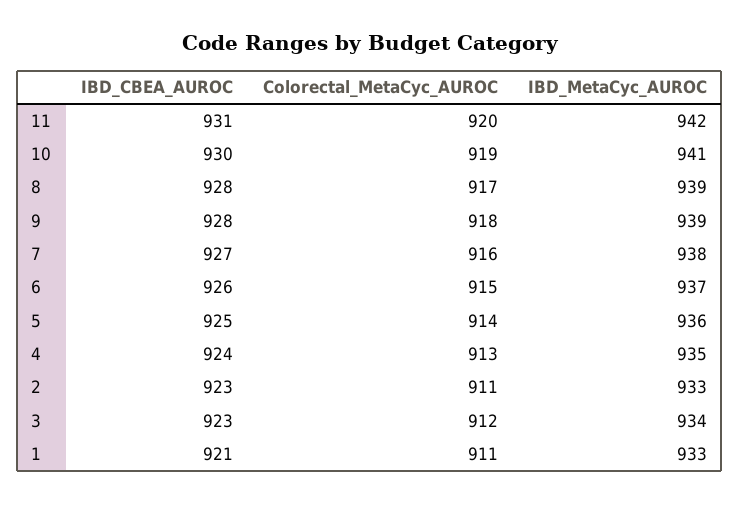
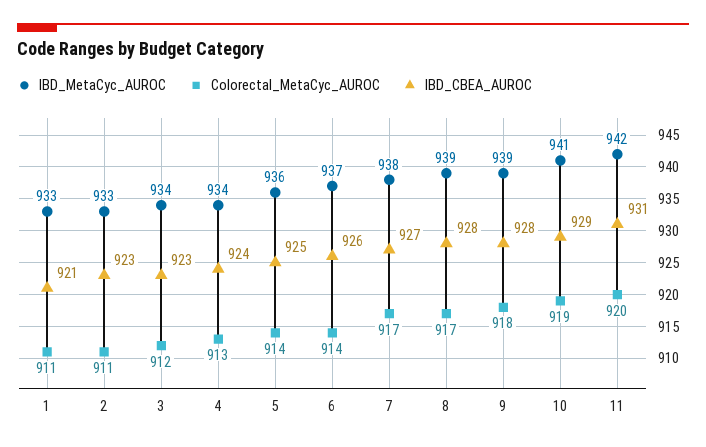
  {
    "IBD_CBEA_AUROC": {
      "11": 931,
-     "10": 930,
+     "10": 929,
      "8": 928,
      "9": 928,
      "7": 927,
      "6": 926,
      "5": 925,
      "4": 924,
      "2": 923,
      "3": 923,
      "1": 921
    },
    "Colorectal_MetaCyc_AUROC": {
      "11": 920,
      "10": 919,
      "8": 917,
      "9": 918,
-     "7": 916,
+     "7": 917,
-     "6": 915,
+     "6": 914,
      "5": 914,
      "4": 913,
      "2": 911,
      "3": 912,
      "1": 911
    },
    "IBD_MetaCyc_AUROC": {
      "11": 942,
      "10": 941,
      "8": 939,
      "9": 939,
      "7": 938,
      "6": 937,
      "5": 936,
-     "4": 935,
+     "4": 934,
      "2": 933,
      "3": 934,
      "1": 933
    }
  }

